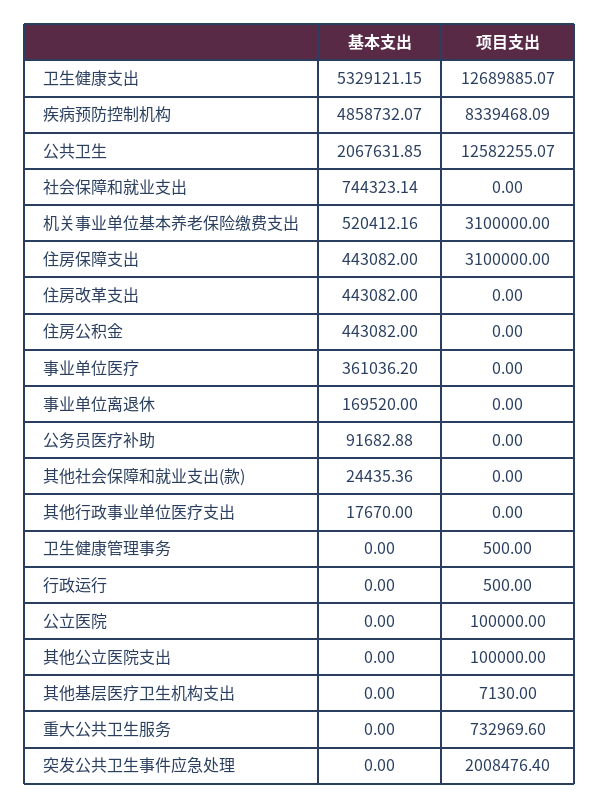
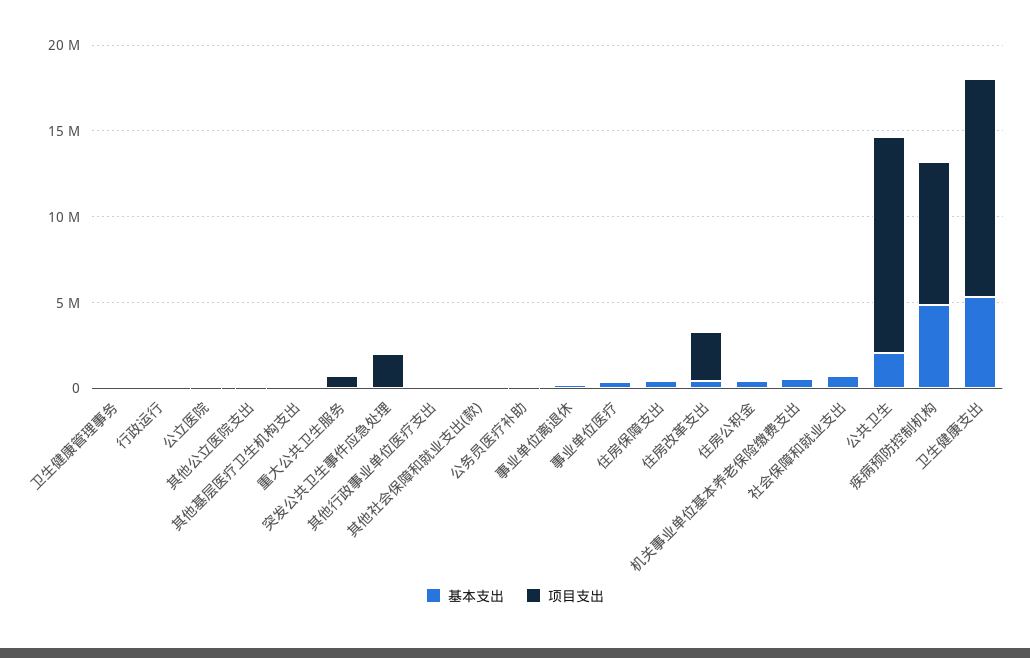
  {
    "基本支出": {
      "卫生健康支出": 5329121.15,
      "疾病预防控制机构": 4858732.07,
      "公共卫生": 2067631.85,
      "社会保障和就业支出": 744323.14,
      "机关事业单位基本养老保险缴费支出": 520412.16,
      "住房保障支出": 443082,
      "住房改革支出": 443082,
      "住房公积金": 443082,
      "事业单位医疗": 361036.2,
      "事业单位离退休": 169520,
      "公务员医疗补助": 91682.88,
      "其他社会保障和就业支出(款)": 24435.36,
      "其他行政事业单位医疗支出": 17670,
      "卫生健康管理事务": 0,
      "行政运行": 0,
      "公立医院": 0,
      "其他公立医院支出": 0,
      "其他基层医疗卫生机构支出": 0,
      "重大公共卫生服务": 0,
      "突发公共卫生事件应急处理": 0
    },
    "项目支出": {
      "卫生健康支出": 12689885.07,
      "疾病预防控制机构": 8339468.09,
      "公共卫生": 12582255.07,
      "社会保障和就业支出": 0,
-     "机关事业单位基本养老保险缴费支出": 3100000,
+     "机关事业单位基本养老保险缴费支出": 0,
-     "住房保障支出": 3100000,
+     "住房保障支出": 0,
-     "住房改革支出": 0,
+     "住房改革支出": 3000000,
      "住房公积金": 0,
      "事业单位医疗": 0,
      "事业单位离退休": 0,
      "公务员医疗补助": 0,
      "其他社会保障和就业支出(款)": 0,
      "其他行政事业单位医疗支出": 0,
      "卫生健康管理事务": 500,
      "行政运行": 500,
      "公立医院": 100000,
      "其他公立医院支出": 100000,
      "其他基层医疗卫生机构支出": 7130,
      "重大公共卫生服务": 732969.6,
      "突发公共卫生事件应急处理": 2008476.4
    }
  }

